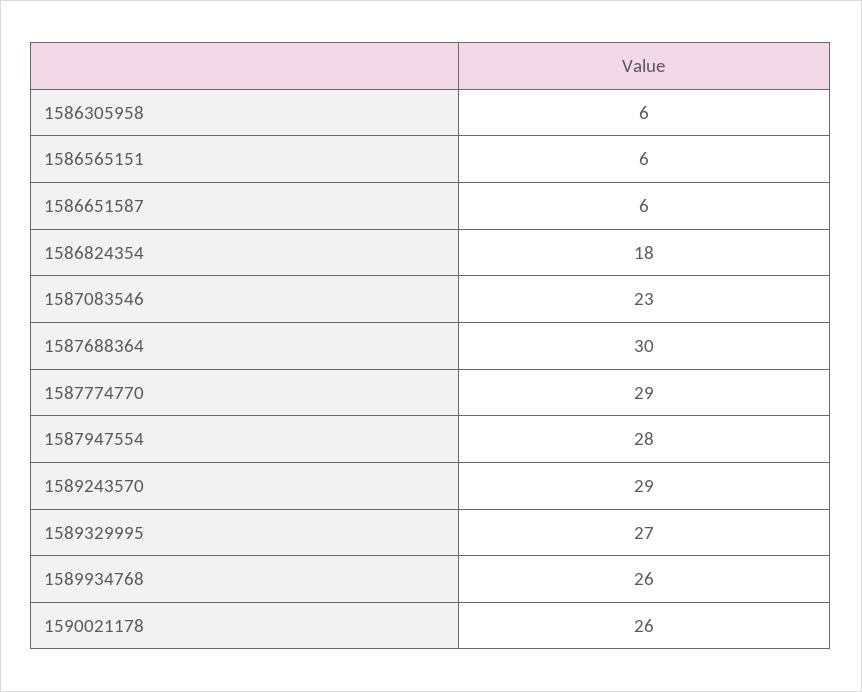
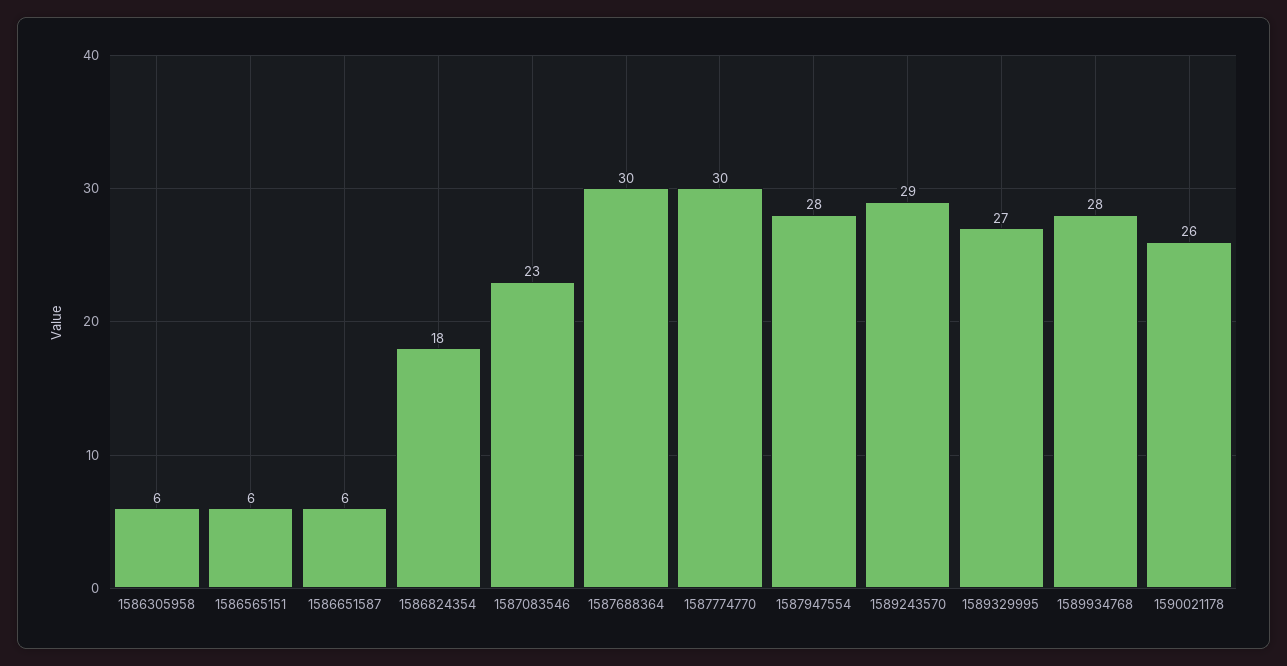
  {
    "1586305958": 6,
    "1586565151": 6,
    "1586651587": 6,
    "1586824354": 18,
    "1587083546": 23,
    "1587688364": 30,
-   "1587774770": 29,
+   "1587774770": 30,
    "1587947554": 28,
    "1589243570": 29,
    "1589329995": 27,
-   "1589934768": 26,
+   "1589934768": 28,
    "1590021178": 26
  }

